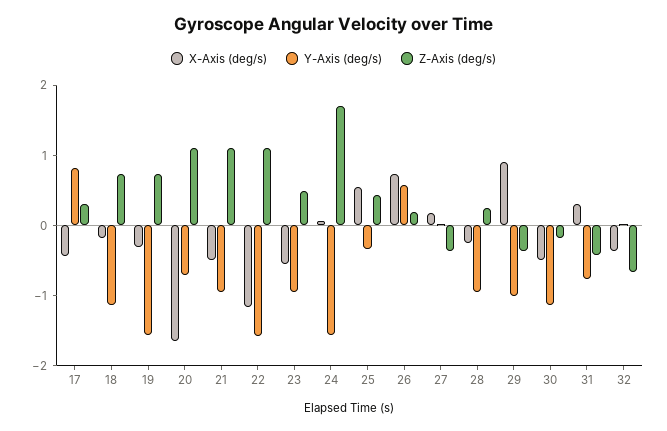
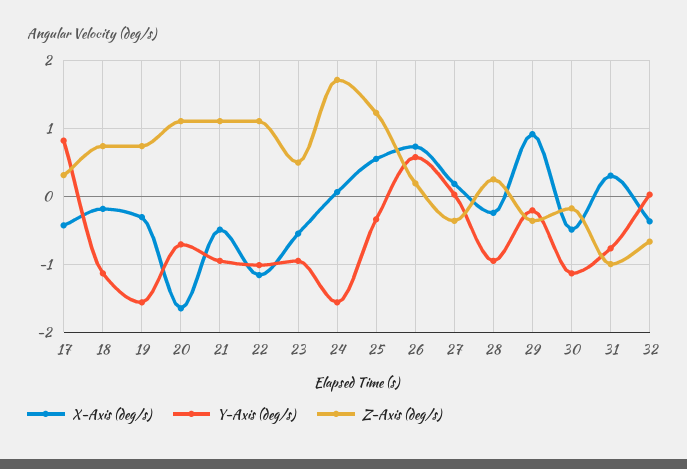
  {
    "X-Axis (deg/s)": {
      "17": -0.4,
      "18": -0.2,
      "19": -0.3,
      "20": -1.6,
      "21": -0.5,
      "22": -1.2,
      "23": -0.6,
      "24": 0.1,
      "25": 0.5,
      "26": 0.7,
      "27": 0.2,
      "28": -0.2,
      "29": 0.9,
      "30": -0.5,
      "31": 0.3,
      "32": -0.4
    },
    "Y-Axis (deg/s)": {
      "17": 0.8,
      "18": -1.1,
      "19": -1.6,
      "20": -0.7,
      "21": -1,
-     "22": -1.6,
+     "22": -1,
      "23": -1,
      "24": -1.6,
      "25": -0.3,
      "26": 0.6,
      "27": 0,
      "28": -1,
-     "29": -1,
+     "29": -0.2,
      "30": -1.1,
      "31": -0.8,
      "32": 0
    },
    "Z-Axis (deg/s)": {
      "17": 0.3,
      "18": 0.7,
      "19": 0.7,
      "20": 1.1,
      "21": 1.1,
      "22": 1.1,
      "23": 0.5,
      "24": 1.7,
-     "25": 0.4,
+     "25": 1.2,
      "26": 0.2,
      "27": -0.4,
      "28": 0.2,
      "29": -0.4,
      "30": -0.2,
-     "31": -0.4,
+     "31": -1,
      "32": -0.7
    }
  }

